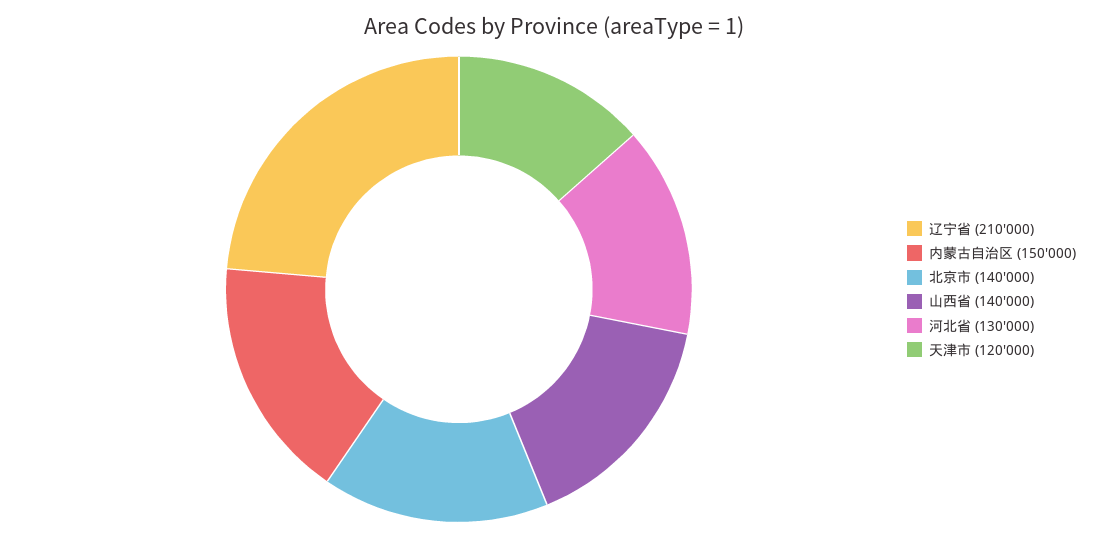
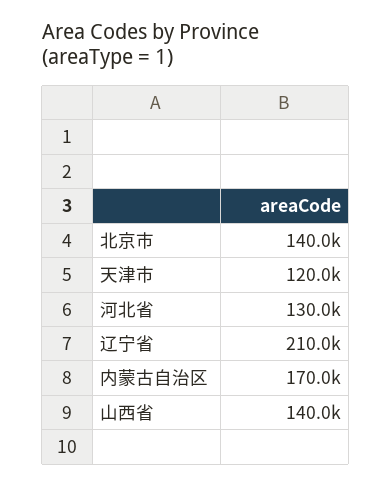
  {
    "辽宁省": 210000,
-   "内蒙古自治区": 150000,
+   "内蒙古自治区": 170000,
    "北京市": 140000,
    "山西省": 140000,
    "河北省": 130000,
    "天津市": 120000
  }

